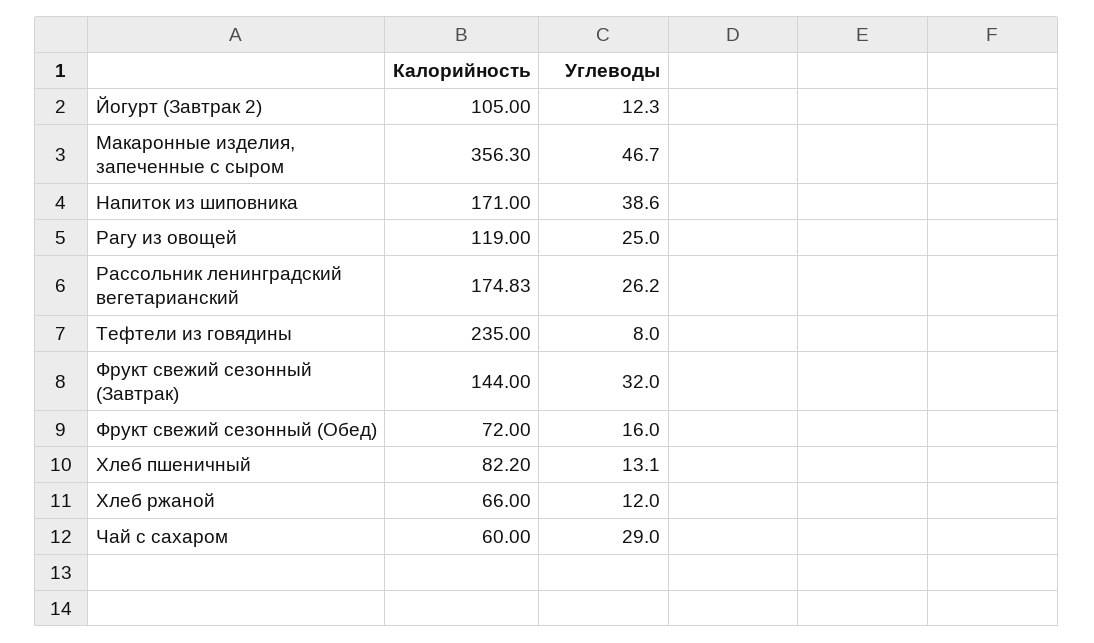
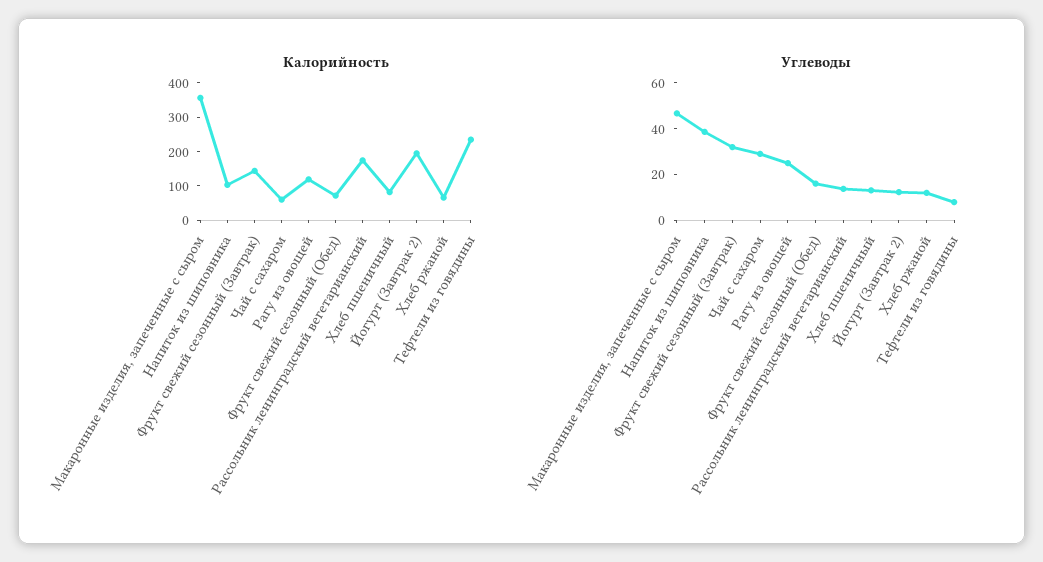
  {
    "Калорийность": {
-     "Йогурт (Завтрак 2)": 105,
+     "Йогурт (Завтрак 2)": 200,
      "Макаронные изделия, запеченные с сыром": 356.3,
-     "Напиток из шиповника": 171,
+     "Напиток из шиповника": 100,
      "Рагу из овощей": 119,
      "Рассольник ленинградский вегетарианский": 174.83,
      "Тефтели из говядины": 235,
      "Фрукт свежий сезонный (Завтрак)": 144,
      "Фрукт свежий сезонный (Обед)": 72,
      "Хлеб пшеничный": 82.2,
      "Хлеб ржаной": 66,
      "Чай с сахаром": 60
    },
    "Углеводы": {
      "Йогурт (Завтрак 2)": 12.3,
      "Макаронные изделия, запеченные с сыром": 46.7,
      "Напиток из шиповника": 38.6,
      "Рагу из овощей": 25,
-     "Рассольник ленинградский вегетарианский": 26.2,
+     "Рассольник ленинградский вегетарианский": 15,
      "Тефтели из говядины": 8,
      "Фрукт свежий сезонный (Завтрак)": 32,
      "Фрукт свежий сезонный (Обед)": 16,
      "Хлеб пшеничный": 13.1,
      "Хлеб ржаной": 12,
      "Чай с сахаром": 29
    }
  }

